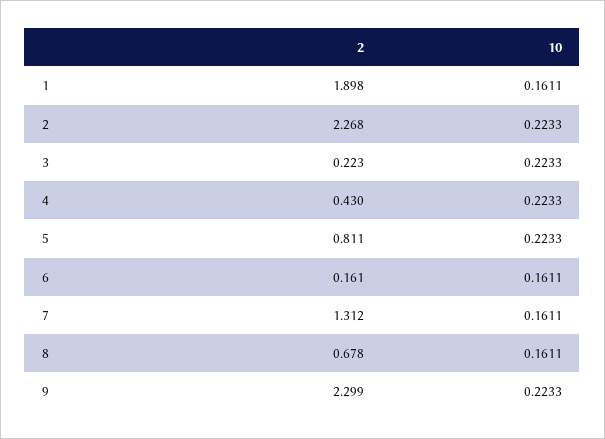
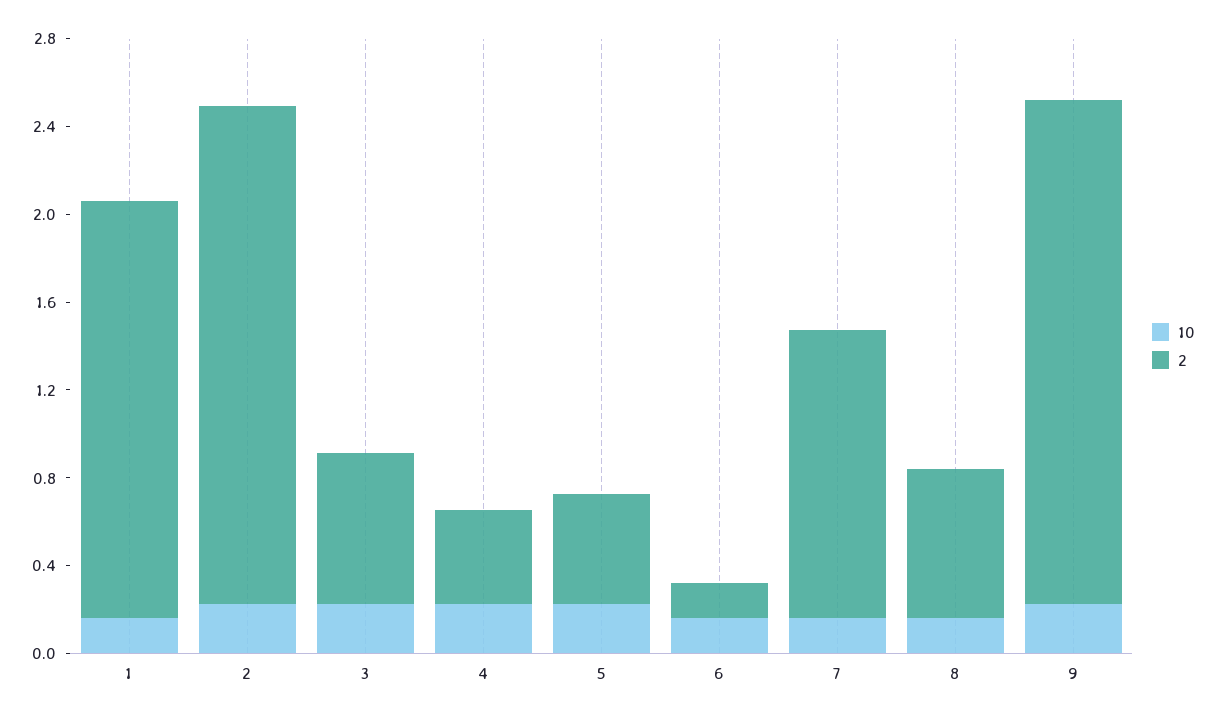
  {
    "2": {
      "1": 1.898,
      "2": 2.268,
-     "3": 0.223,
+     "3": 0.7,
      "4": 0.43,
-     "5": 0.811,
+     "5": 0.5,
      "6": 0.161,
      "7": 1.312,
      "8": 0.678,
      "9": 2.299
    },
    "10": {
      "1": 0.1611,
      "2": 0.2233,
      "3": 0.2233,
      "4": 0.2233,
      "5": 0.2233,
      "6": 0.1611,
      "7": 0.1611,
      "8": 0.1611,
      "9": 0.2233
    }
  }

